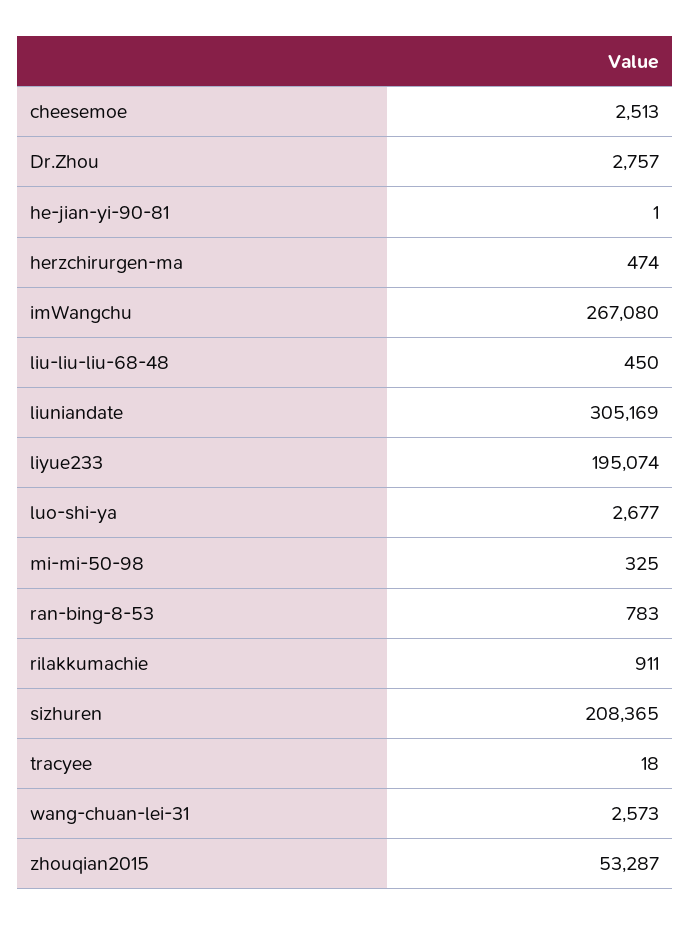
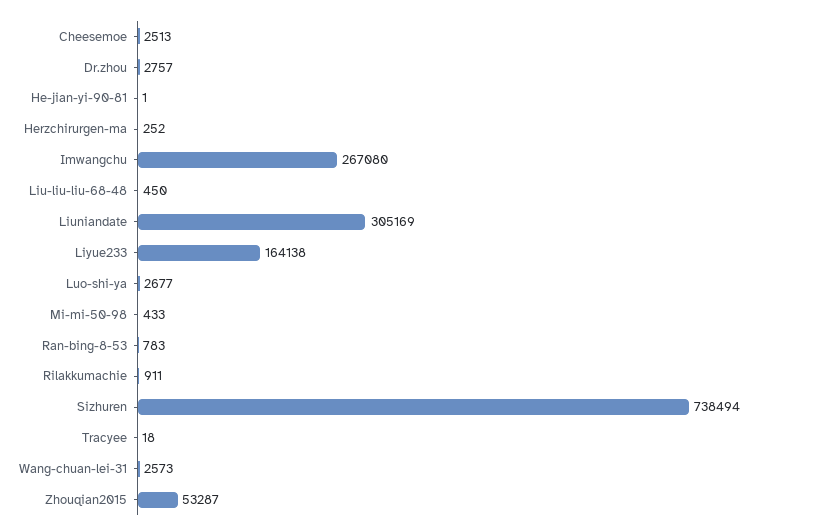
  {
    "cheesemoe": 2513,
    "Dr.Zhou": 2757,
    "he-jian-yi-90-81": 1,
-   "herzchirurgen-ma": 474,
+   "herzchirurgen-ma": 252,
    "imWangchu": 267080,
    "liu-liu-liu-68-48": 450,
    "liuniandate": 305169,
-   "liyue233": 195074,
+   "liyue233": 164138,
    "luo-shi-ya": 2677,
-   "mi-mi-50-98": 325,
+   "mi-mi-50-98": 433,
    "ran-bing-8-53": 783,
    "rilakkumachie": 911,
-   "sizhuren": 208365,
+   "sizhuren": 738494,
    "tracyee": 18,
    "wang-chuan-lei-31": 2573,
    "zhouqian2015": 53287
  }

